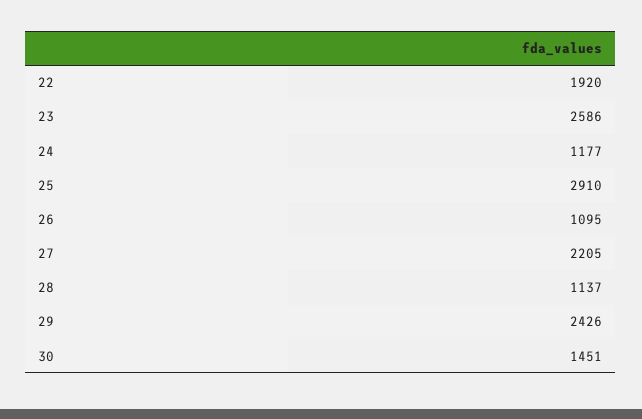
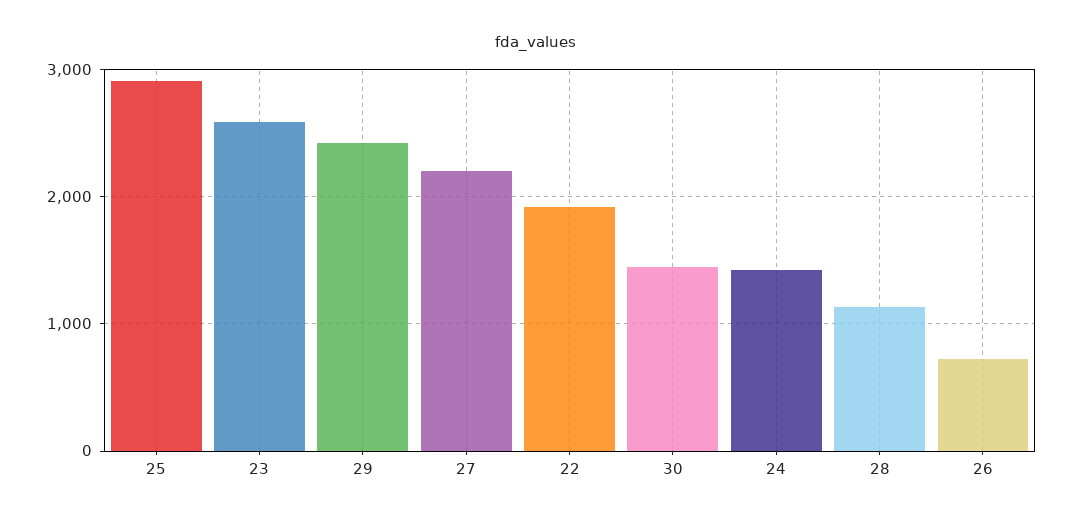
  {
    "22": 1920,
    "23": 2586,
-   "24": 1177,
+   "24": 1400,
    "25": 2910,
-   "26": 1095,
+   "26": 700,
    "27": 2205,
    "28": 1137,
    "29": 2426,
    "30": 1451
  }

